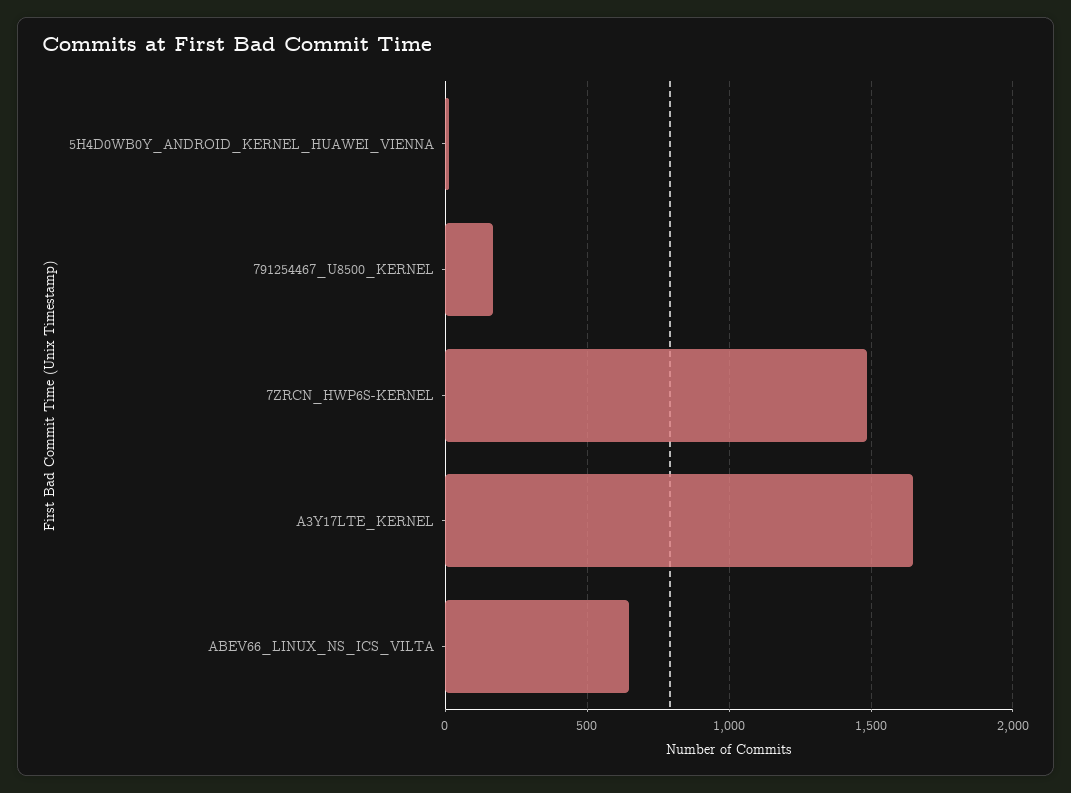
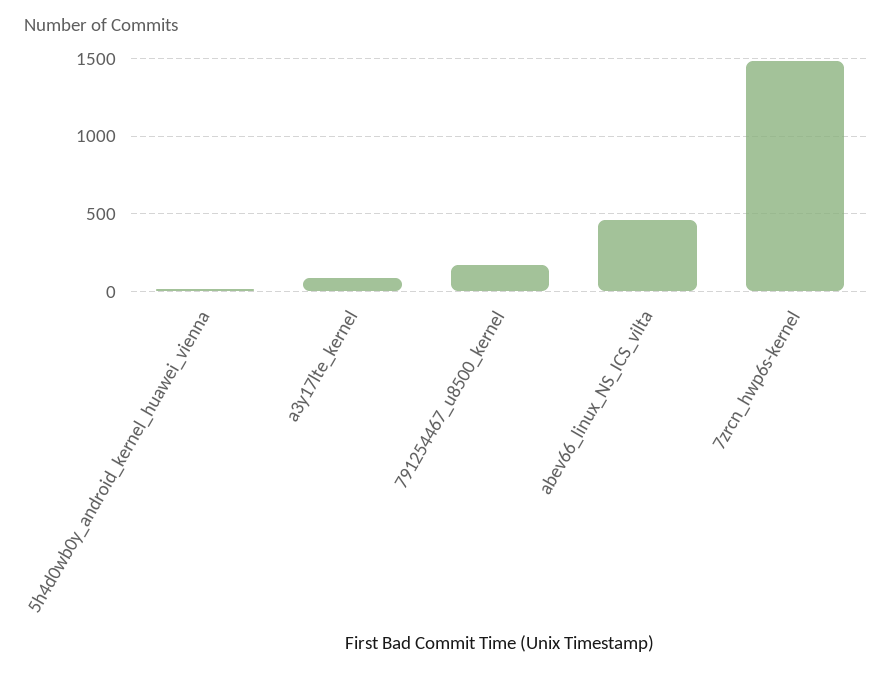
  {
    "5H4D0WB0Y_ANDROID_KERNEL_HUAWEI_VIENNA": 0,
    "791254467_U8500_KERNEL": 150,
    "7ZRCN_HWP6S-KERNEL": 1500,
-   "A3Y17LTE_KERNEL": 1650,
+   "A3Y17LTE_KERNEL": 100,
-   "ABEV66_LINUX_NS_ICS_VILTA": 650
+   "ABEV66_LINUX_NS_ICS_VILTA": 450
  }

